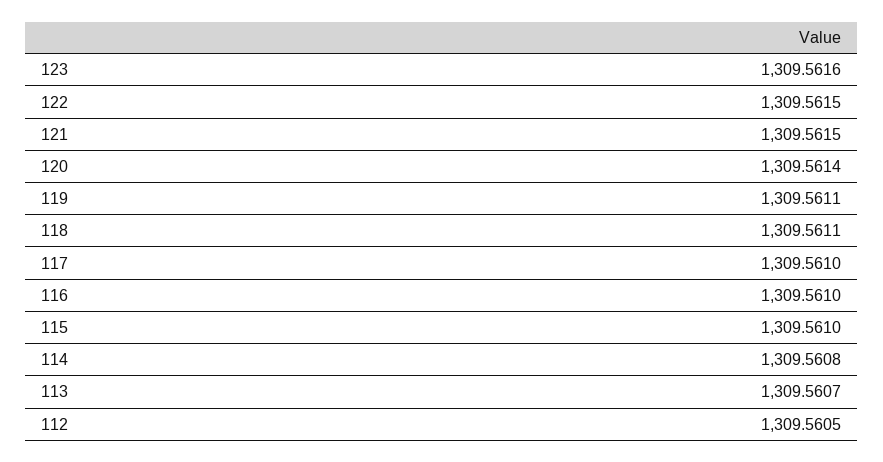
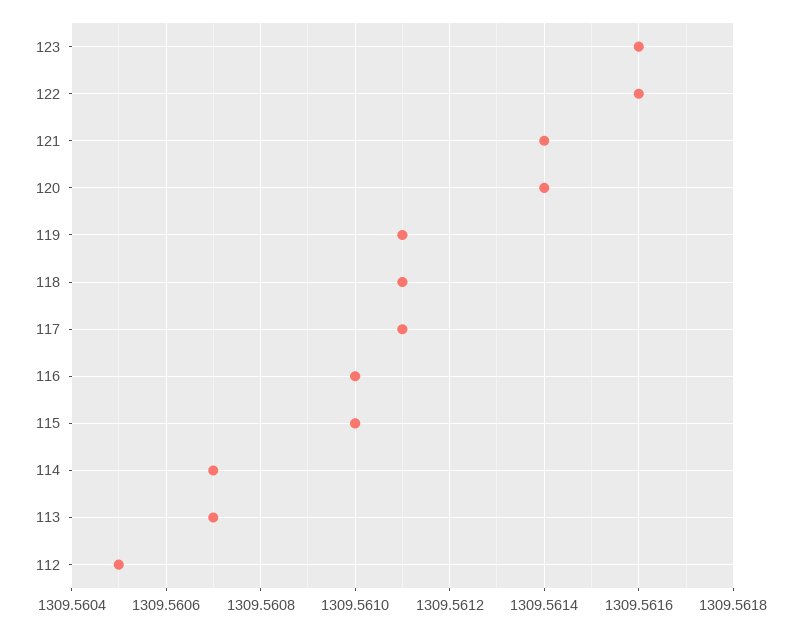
  {
    "123": 1309.5616,
-   "122": 1309.5615,
+   "122": 1309.5616,
-   "121": 1309.5615,
+   "121": 1309.5614,
    "120": 1309.5614,
    "119": 1309.5611,
    "118": 1309.5611,
-   "117": 1309.561,
+   "117": 1309.5611,
    "116": 1309.561,
    "115": 1309.561,
-   "114": 1309.5608,
+   "114": 1309.5607,
    "113": 1309.5607,
    "112": 1309.5605
  }

